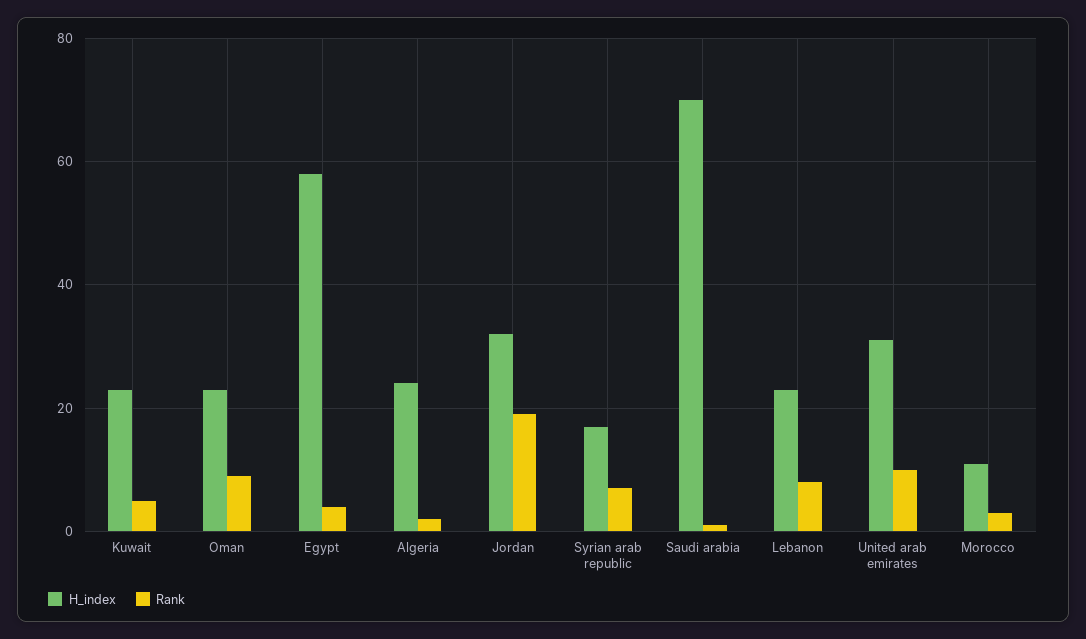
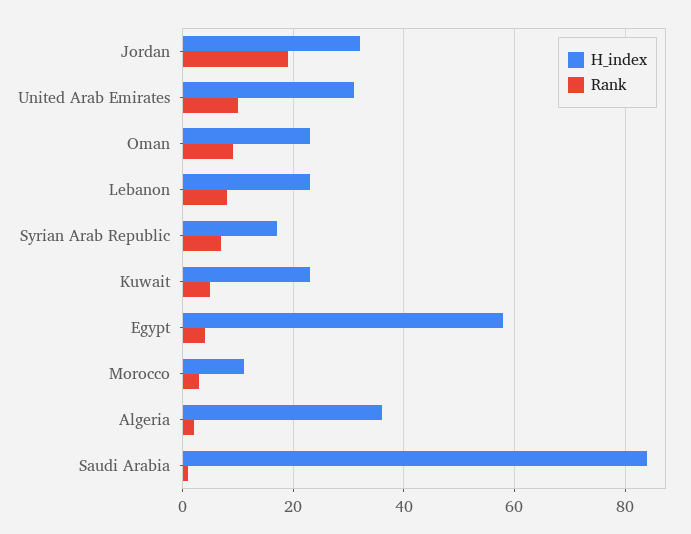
  {
    "H_index": {
      "Kuwait": 25,
      "Oman": 25,
      "Egypt": 60,
-     "Algeria": 25,
+     "Algeria": 35,
      "Jordan": 30,
      "Syrian arab republic": 15,
-     "Saudi arabia": 70,
+     "Saudi arabia": 85,
      "Lebanon": 25,
      "United arab emirates": 30,
      "Morocco": 10
    },
    "Rank": {
      "Kuwait": 5,
      "Oman": 10,
      "Egypt": 5,
      "Algeria": 0,
      "Jordan": 20,
      "Syrian arab republic": 5,
      "Saudi arabia": 0,
      "Lebanon": 10,
      "United arab emirates": 10,
      "Morocco": 5
    }
  }

